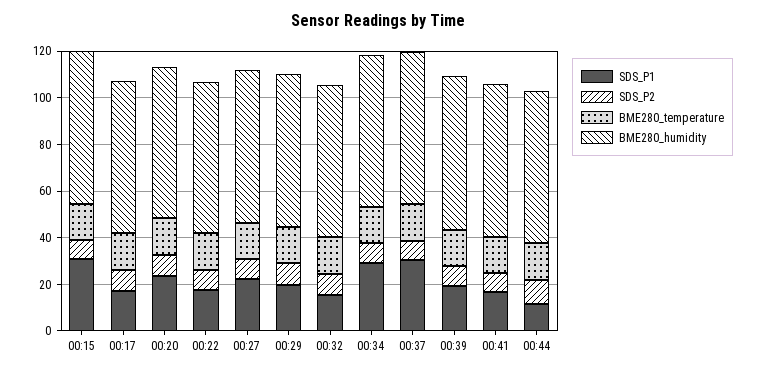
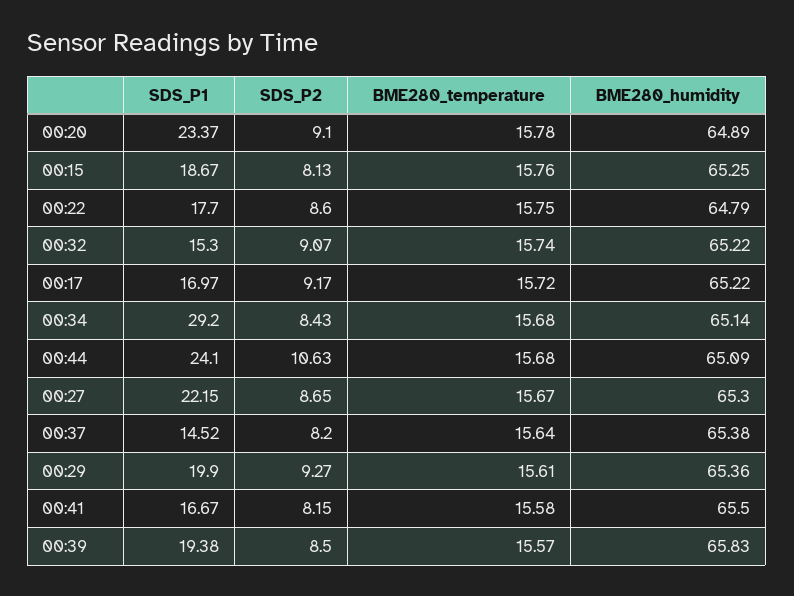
  {
    "SDS_P1": {
-     "00:15": 30,
+     "00:15": 18.67,
      "00:17": 16.97,
      "00:20": 23.37,
      "00:22": 17.7,
      "00:27": 22.15,
      "00:29": 19.9,
      "00:32": 15.3,
      "00:34": 29.2,
-     "00:37": 30,
+     "00:37": 14.52,
      "00:39": 19.38,
      "00:41": 16.67,
-     "00:44": 10
+     "00:44": 24.1
    },
    "SDS_P2": {
      "00:15": 8.13,
      "00:17": 9.17,
      "00:20": 9.1,
      "00:22": 8.6,
      "00:27": 8.65,
      "00:29": 9.27,
      "00:32": 9.07,
      "00:34": 8.43,
      "00:37": 8.2,
      "00:39": 8.5,
      "00:41": 8.15,
      "00:44": 10.63
    },
    "BME280_temperature": {
      "00:15": 15.76,
      "00:17": 15.72,
      "00:20": 15.78,
      "00:22": 15.75,
      "00:27": 15.67,
      "00:29": 15.61,
      "00:32": 15.74,
      "00:34": 15.68,
      "00:37": 15.64,
      "00:39": 15.57,
      "00:41": 15.58,
      "00:44": 15.68
    },
    "BME280_humidity": {
      "00:15": 65.25,
      "00:17": 65.22,
      "00:20": 64.89,
      "00:22": 64.79,
      "00:27": 65.3,
      "00:29": 65.36,
      "00:32": 65.22,
      "00:34": 65.14,
      "00:37": 65.38,
      "00:39": 65.83,
      "00:41": 65.5,
      "00:44": 65.09
    }
  }

